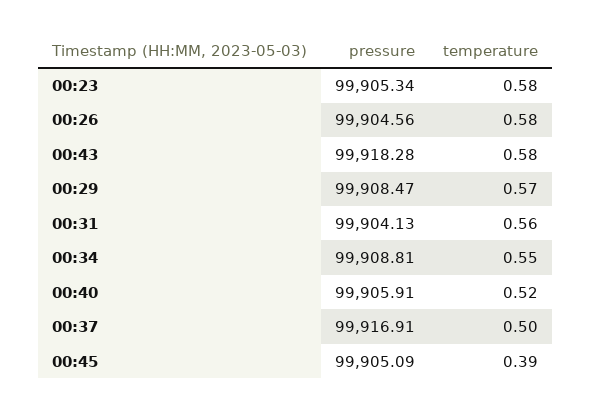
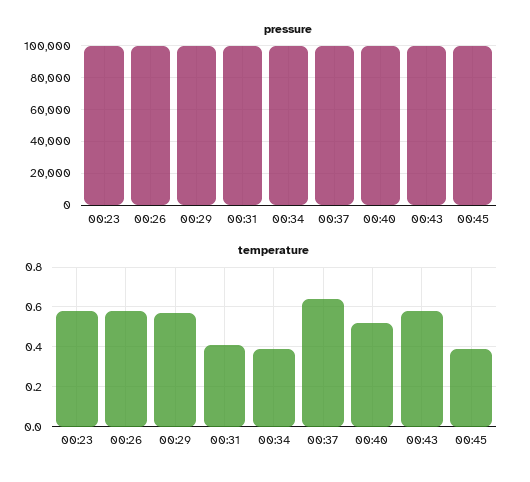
  {
    "pressure": {
      "00:23": 99905.34,
      "00:26": 99904.56,
      "00:43": 99918.28,
      "00:29": 99908.47,
      "00:31": 99904.13,
      "00:34": 99908.81,
      "00:40": 99905.91,
      "00:37": 99916.91,
      "00:45": 99905.09
    },
    "temperature": {
      "00:23": 0.58,
      "00:26": 0.58,
      "00:43": 0.58,
      "00:29": 0.57,
-     "00:31": 0.56,
+     "00:31": 0.4,
-     "00:34": 0.55,
+     "00:34": 0.4,
      "00:40": 0.52,
-     "00:37": 0.5,
+     "00:37": 0.65,
      "00:45": 0.39
    }
  }

